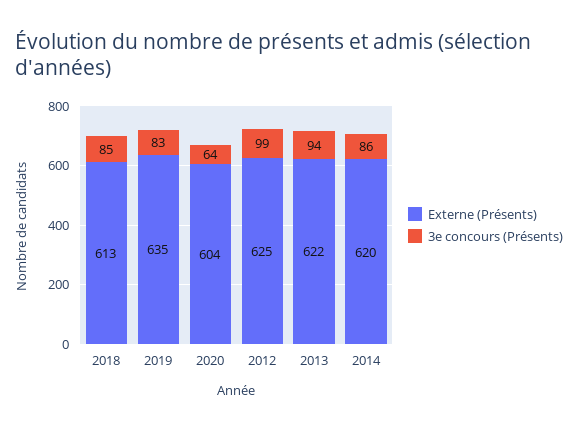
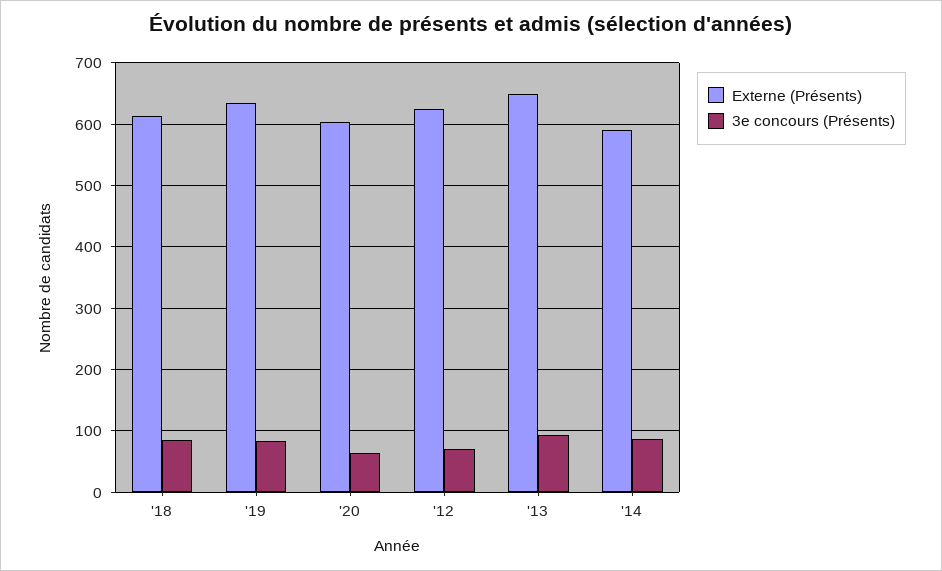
  {
    "Externe (Présents)": {
      "2018": 613,
      "2019": 635,
      "2020": 604,
      "2012": 625,
-     "2013": 622,
+     "2013": 650,
-     "2014": 620
+     "2014": 590
    },
    "3e concours (Présents)": {
      "2018": 85,
      "2019": 83,
      "2020": 64,
-     "2012": 99,
+     "2012": 70,
      "2013": 94,
      "2014": 86
    }
  }

